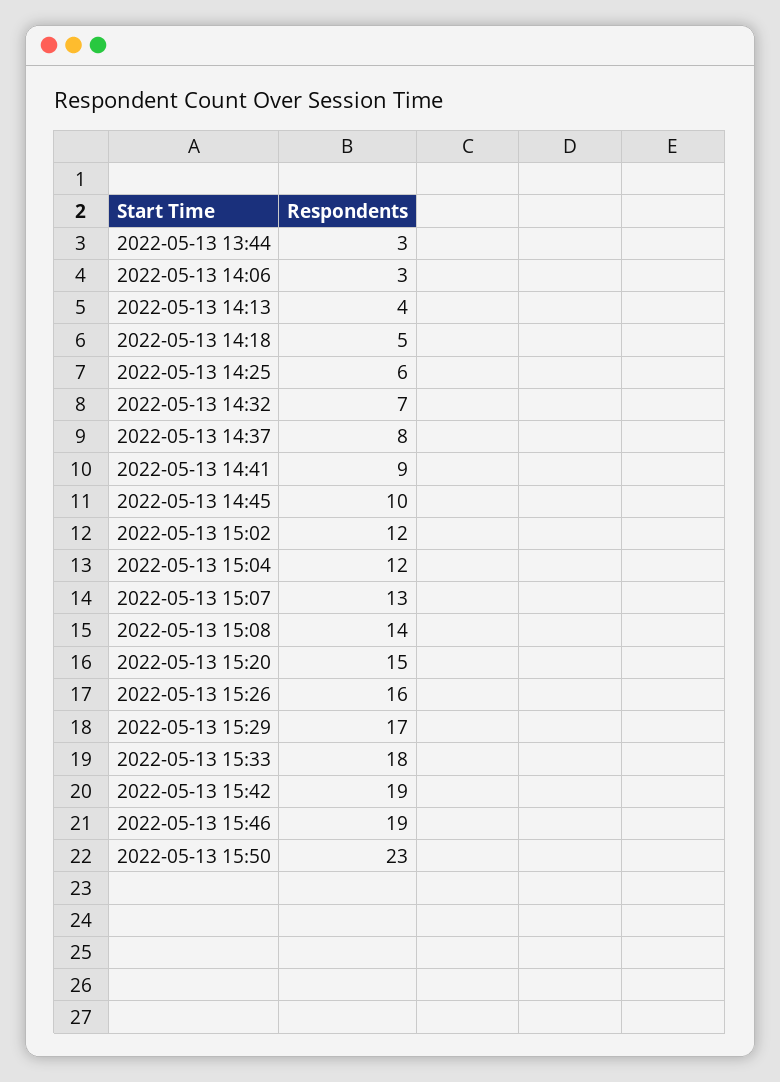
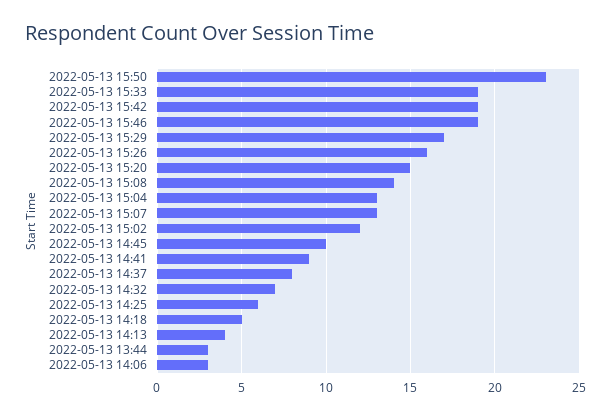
  {
    "2022-05-13 13:44": 3,
    "2022-05-13 14:06": 3,
    "2022-05-13 14:13": 4,
    "2022-05-13 14:18": 5,
    "2022-05-13 14:25": 6,
    "2022-05-13 14:32": 7,
    "2022-05-13 14:37": 8,
    "2022-05-13 14:41": 9,
    "2022-05-13 14:45": 10,
    "2022-05-13 15:02": 12,
-   "2022-05-13 15:04": 12,
+   "2022-05-13 15:04": 13,
    "2022-05-13 15:07": 13,
    "2022-05-13 15:08": 14,
    "2022-05-13 15:20": 15,
    "2022-05-13 15:26": 16,
    "2022-05-13 15:29": 17,
-   "2022-05-13 15:33": 18,
+   "2022-05-13 15:33": 19,
    "2022-05-13 15:42": 19,
    "2022-05-13 15:46": 19,
    "2022-05-13 15:50": 23
  }

